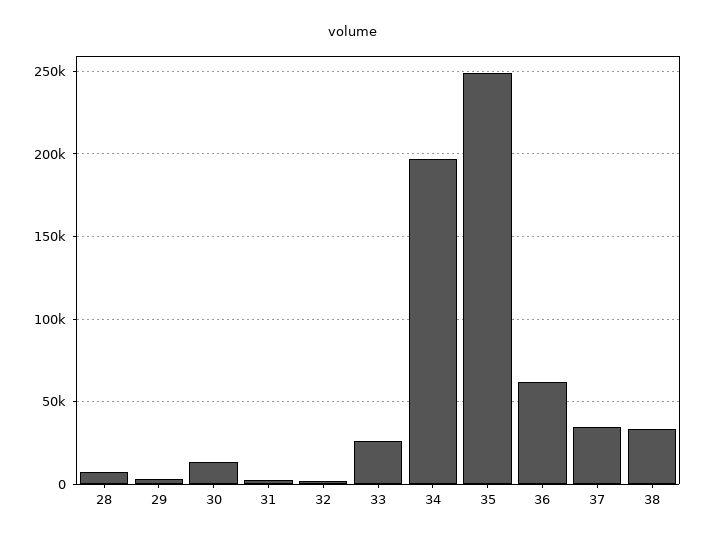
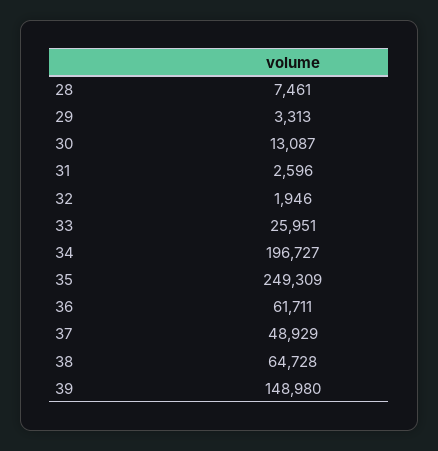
  {
    "28": 7461,
    "29": 3313,
    "30": 13087,
    "31": 2596,
    "32": 1946,
    "33": 25951,
    "34": 196727,
    "35": 249309,
    "36": 61711,
-   "37": 35000,
+   "37": 48929,
-   "38": 35000
+   "38": 64728,
+   "39": 148980
  }

